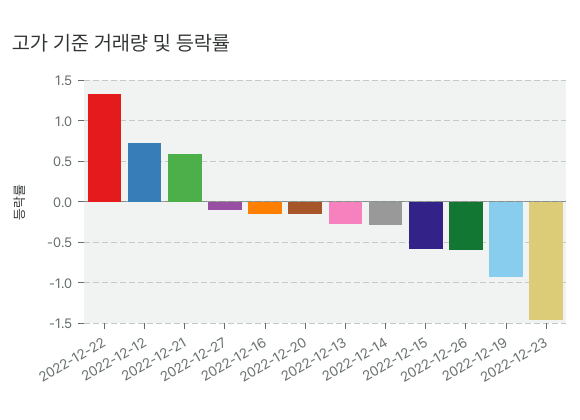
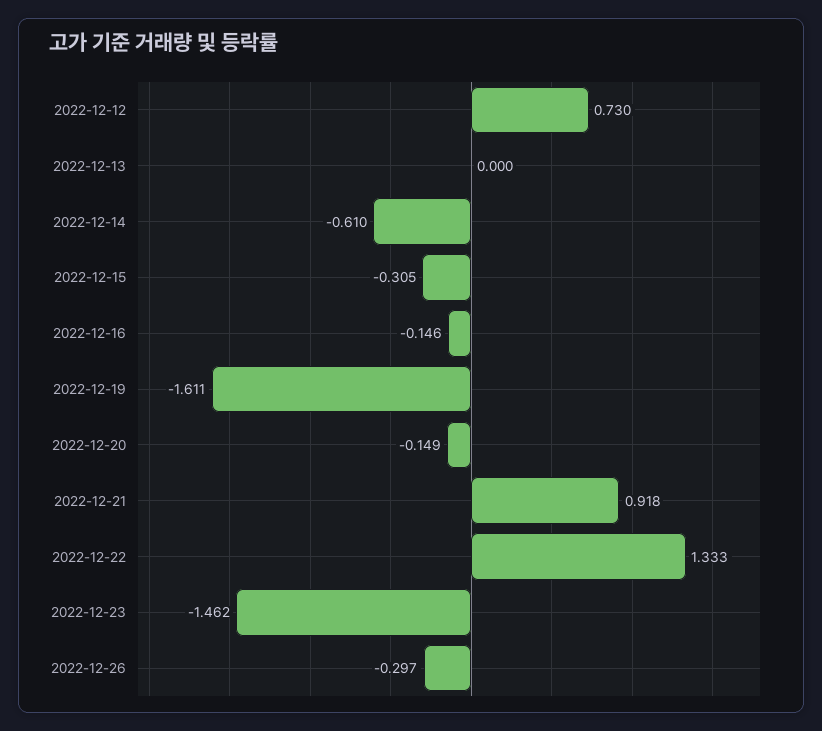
  {
    "2022-12-22": 1.333,
    "2022-12-12": 0.73,
-   "2022-12-21": 0.6,
+   "2022-12-21": 0.918,
-   "2022-12-27": -0.1,
    "2022-12-16": -0.146,
    "2022-12-20": -0.149,
-   "2022-12-13": -0.3,
+   "2022-12-13": 0,
-   "2022-12-14": -0.3,
+   "2022-12-14": -0.61,
-   "2022-12-15": -0.6,
+   "2022-12-15": -0.305,
-   "2022-12-26": -0.6,
+   "2022-12-26": -0.297,
-   "2022-12-19": -0.9,
+   "2022-12-19": -1.611,
    "2022-12-23": -1.462
  }

